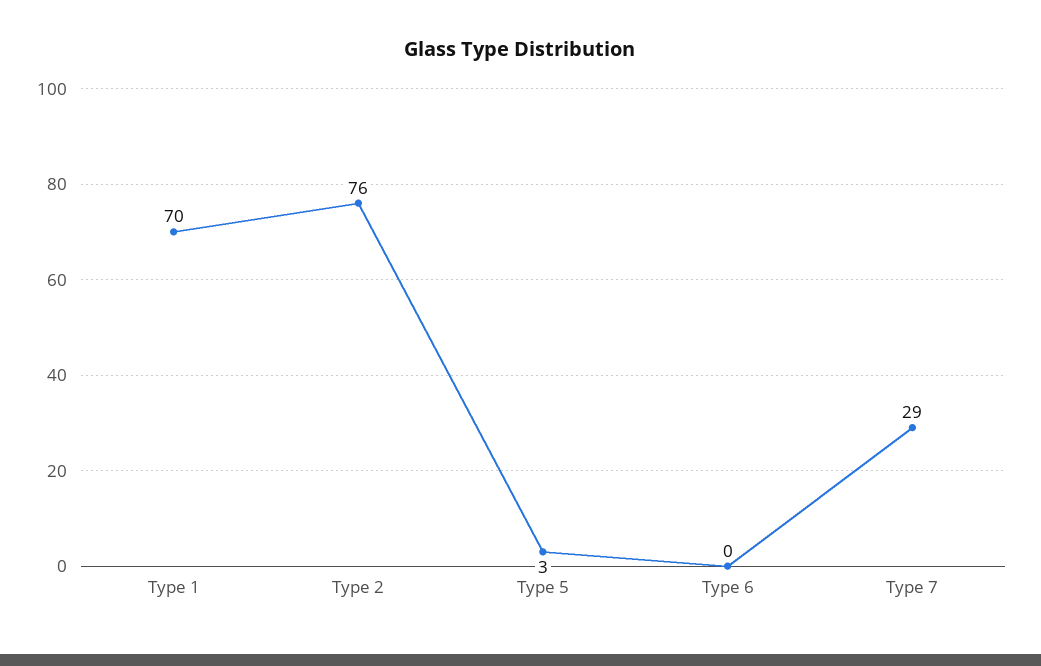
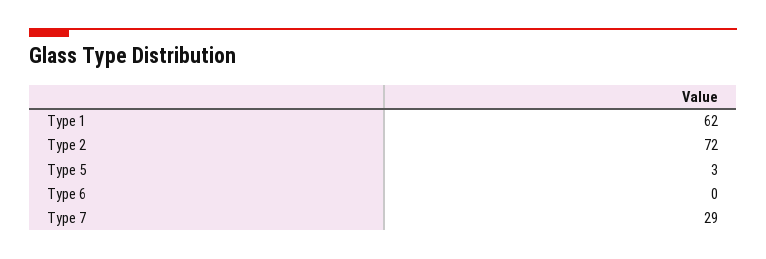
  {
-   "Type 1": 70,
+   "Type 1": 62,
-   "Type 2": 76,
+   "Type 2": 72,
    "Type 5": 3,
    "Type 6": 0,
    "Type 7": 29
  }

